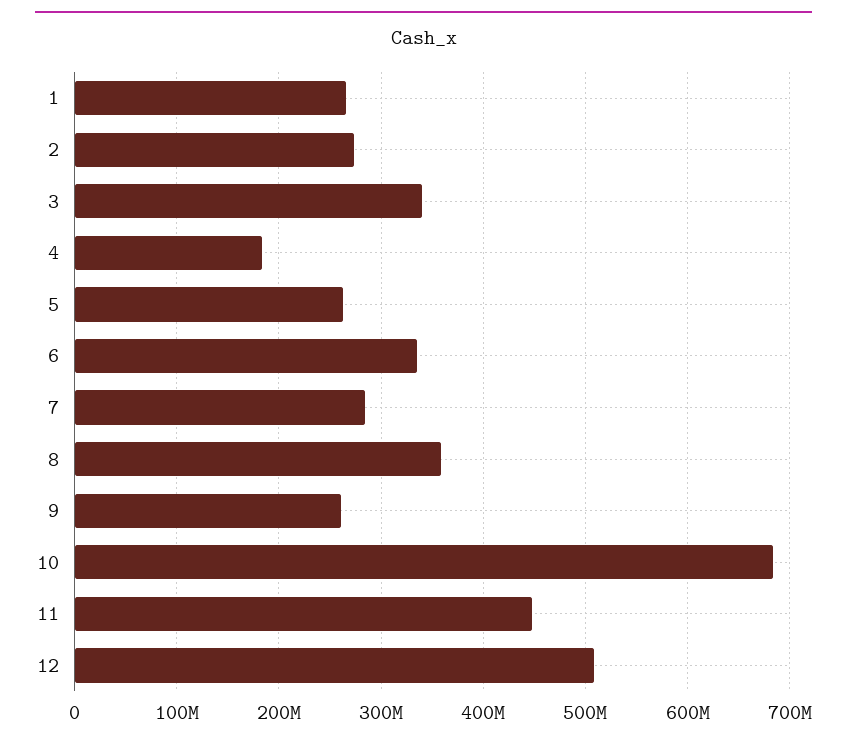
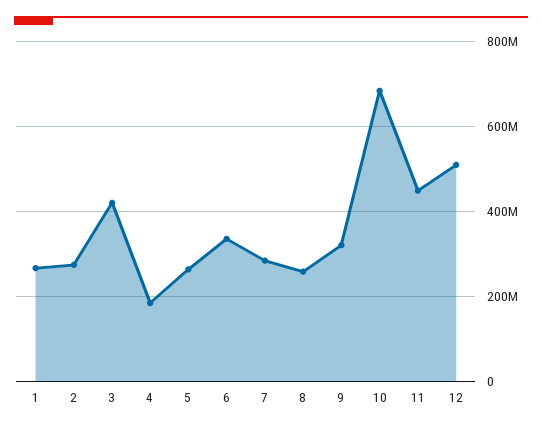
  {
    "1": 270000000,
    "2": 270000000,
-   "3": 340000000,
+   "3": 420000000,
    "4": 180000000,
    "5": 260000000,
    "6": 330000000,
    "7": 280000000,
-   "8": 360000000,
+   "8": 260000000,
-   "9": 260000000,
+   "9": 320000000,
    "10": 680000000,
    "11": 450000000,
    "12": 510000000
  }

